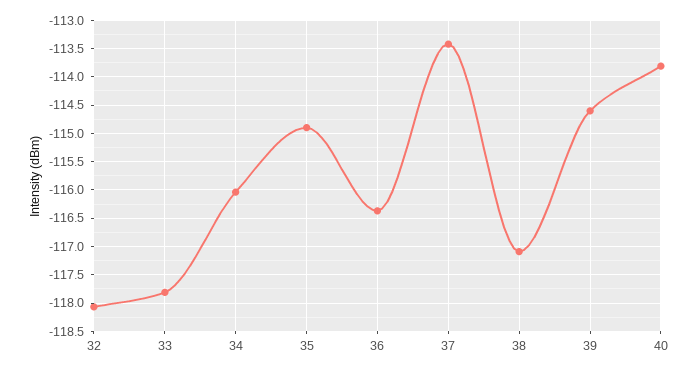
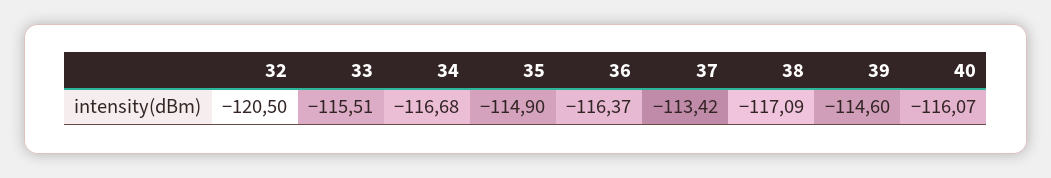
  {
-   "32": -118,
+   "32": -120.5,
-   "33": -117.75,
+   "33": -115.51,
-   "34": -116,
+   "34": -116.68,
    "35": -114.9,
    "36": -116.37,
    "37": -113.42,
    "38": -117.09,
    "39": -114.6,
-   "40": -113.75
+   "40": -116.07
  }

